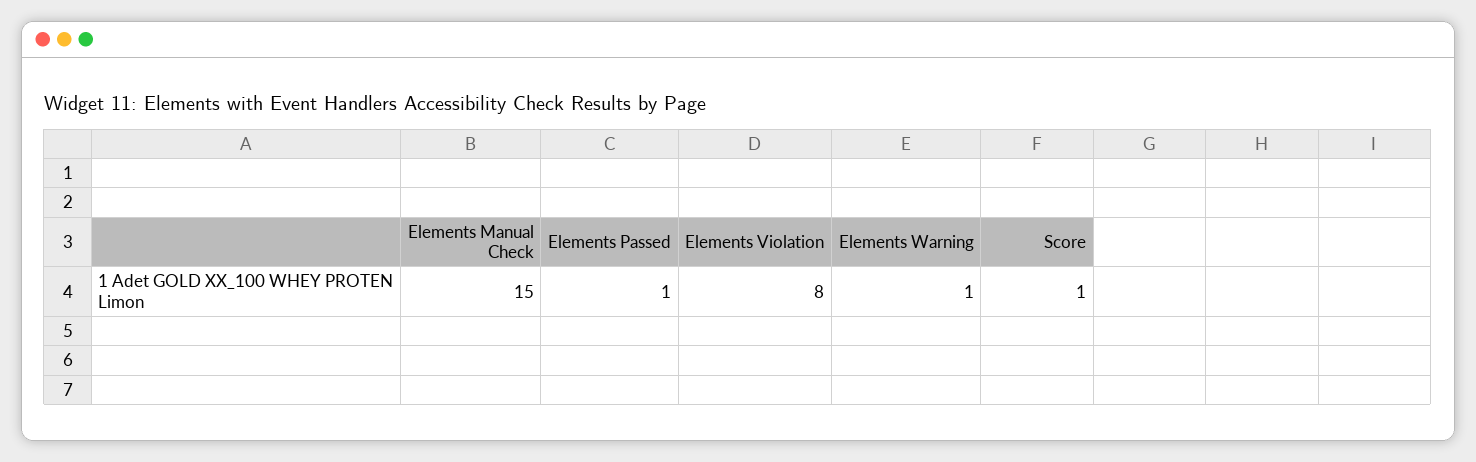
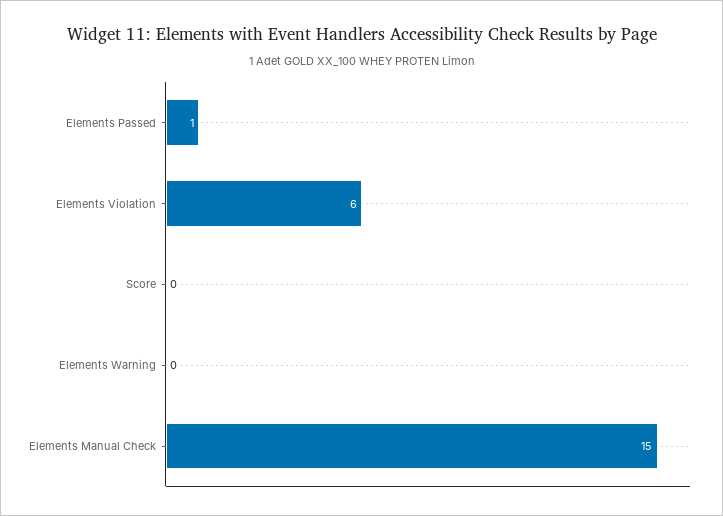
  {
    "Elements Manual Check": 15,
    "Elements Passed": 1,
-   "Elements Violation": 8,
+   "Elements Violation": 6,
-   "Elements Warning": 1,
+   "Elements Warning": 0,
-   "Score": 1
+   "Score": 0
  }

